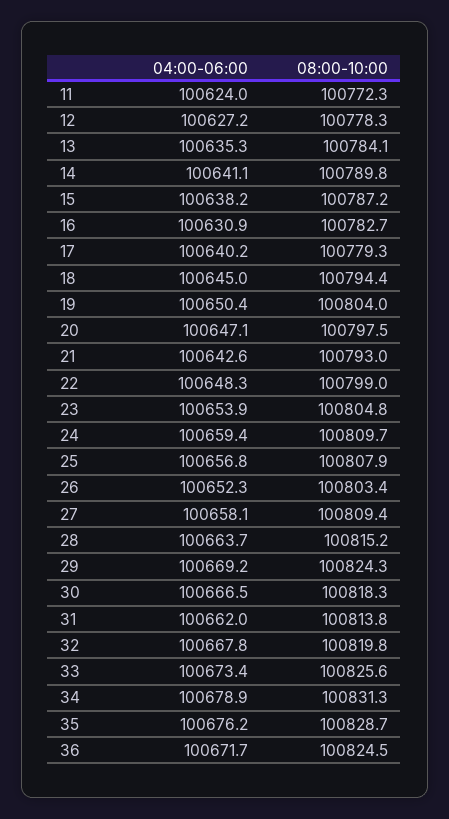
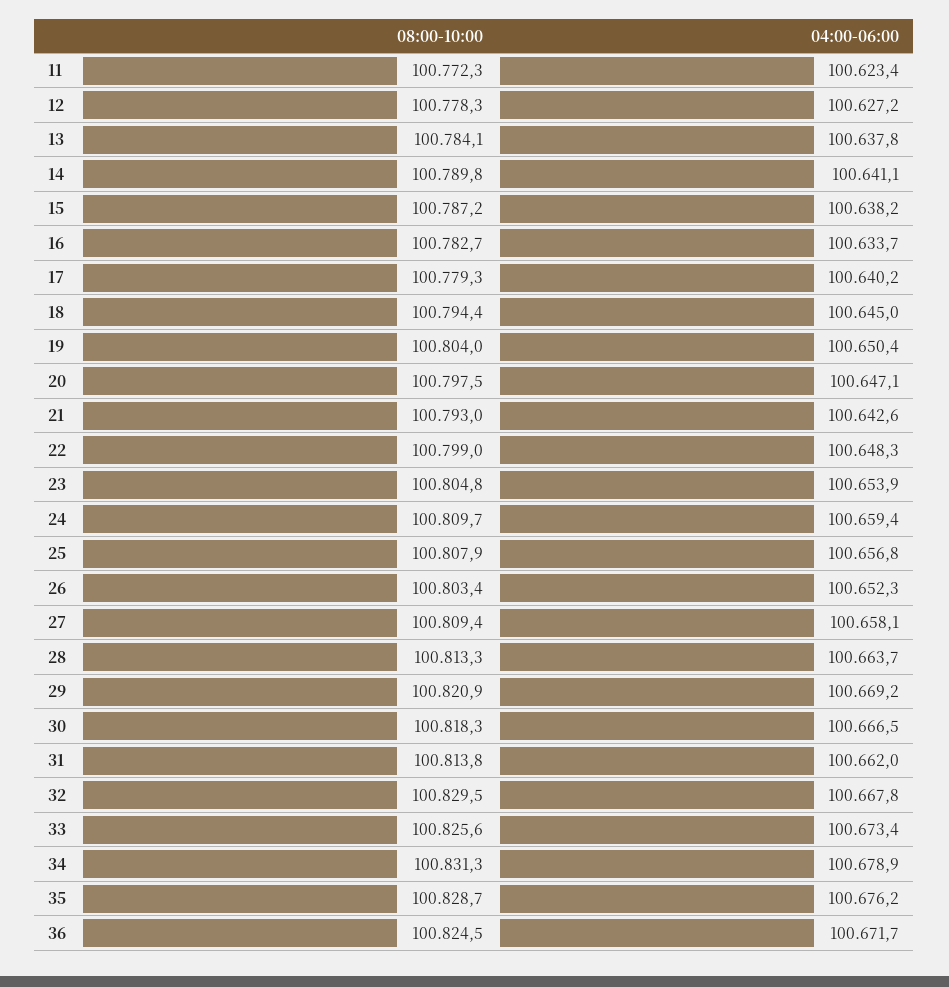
  {
    "04:00-06:00": {
-     "11": 100624,
+     "11": 100623.4,
      "12": 100627.2,
-     "13": 100635.3,
+     "13": 100637.8,
      "14": 100641.1,
      "15": 100638.2,
-     "16": 100630.9,
+     "16": 100633.7,
      "17": 100640.2,
      "18": 100645,
      "19": 100650.4,
      "20": 100647.1,
      "21": 100642.6,
      "22": 100648.3,
      "23": 100653.9,
      "24": 100659.4,
      "25": 100656.8,
      "26": 100652.3,
      "27": 100658.1,
      "28": 100663.7,
      "29": 100669.2,
      "30": 100666.5,
      "31": 100662,
      "32": 100667.8,
      "33": 100673.4,
      "34": 100678.9,
      "35": 100676.2,
      "36": 100671.7
    },
    "08:00-10:00": {
      "11": 100772.3,
      "12": 100778.3,
      "13": 100784.1,
      "14": 100789.8,
      "15": 100787.2,
      "16": 100782.7,
      "17": 100779.3,
      "18": 100794.4,
      "19": 100804,
      "20": 100797.5,
      "21": 100793,
      "22": 100799,
      "23": 100804.8,
      "24": 100809.7,
      "25": 100807.9,
      "26": 100803.4,
      "27": 100809.4,
-     "28": 100815.2,
+     "28": 100813.3,
-     "29": 100824.3,
+     "29": 100820.9,
      "30": 100818.3,
      "31": 100813.8,
-     "32": 100819.8,
+     "32": 100829.5,
      "33": 100825.6,
      "34": 100831.3,
      "35": 100828.7,
      "36": 100824.5
    }
  }

